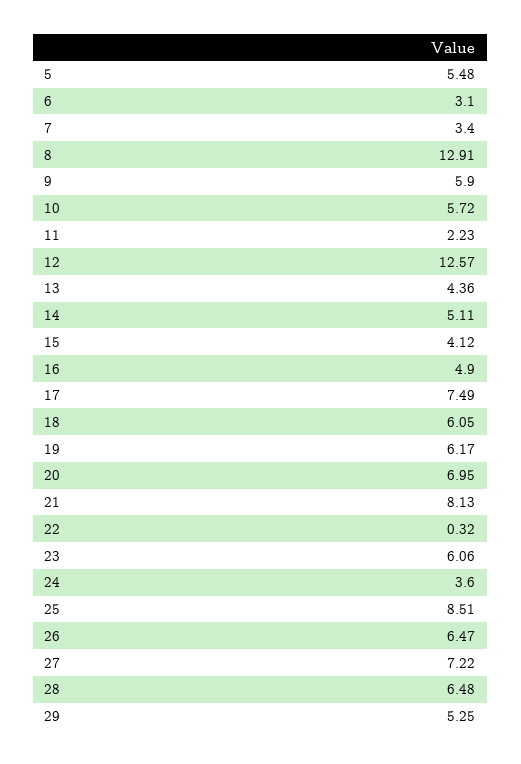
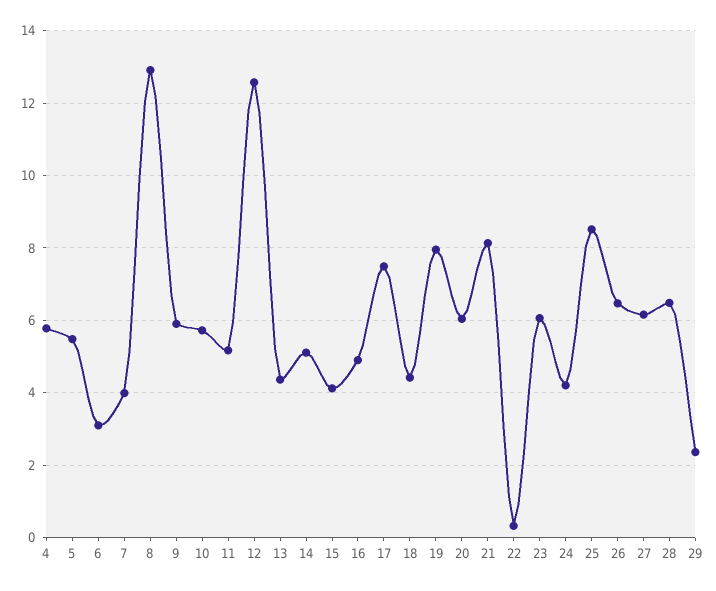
  {
    "5": 5.48,
    "6": 3.1,
-   "7": 3.4,
+   "7": 4,
    "8": 12.91,
    "9": 5.9,
    "10": 5.72,
-   "11": 2.23,
+   "11": 5.2,
    "12": 12.57,
    "13": 4.36,
    "14": 5.11,
    "15": 4.12,
    "16": 4.9,
    "17": 7.49,
-   "18": 6.05,
+   "18": 4.4,
-   "19": 6.17,
+   "19": 8,
-   "20": 6.95,
+   "20": 6,
    "21": 8.13,
    "22": 0.32,
    "23": 6.06,
-   "24": 3.6,
+   "24": 4.2,
    "25": 8.51,
    "26": 6.47,
-   "27": 7.22,
+   "27": 6.2,
    "28": 6.48,
-   "29": 5.25
+   "29": 2.4,
+   "4": 5.8
  }

